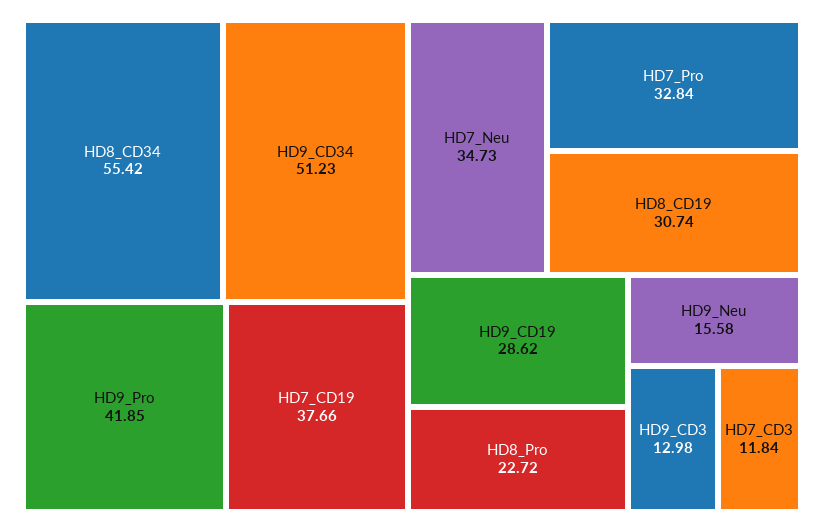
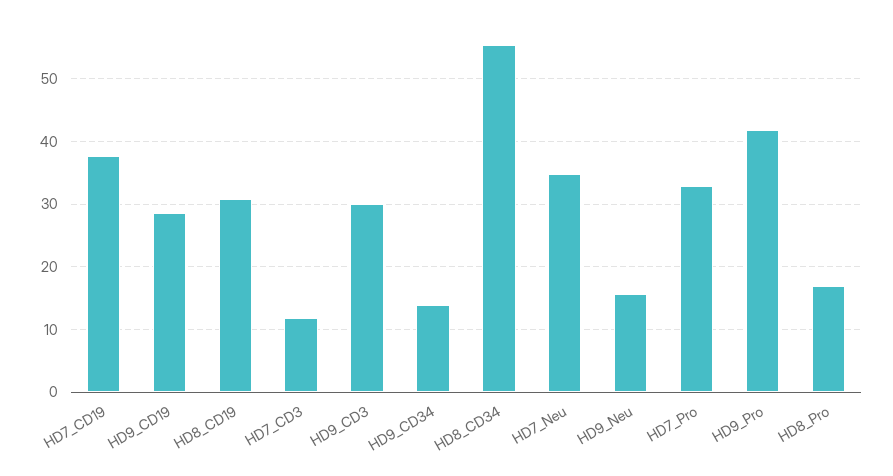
  {
    "HD8_CD34": 55.42,
-   "HD9_CD34": 51.23,
+   "HD9_CD34": 14,
    "HD9_Pro": 41.85,
    "HD7_CD19": 37.66,
    "HD7_Neu": 34.73,
    "HD7_Pro": 32.84,
    "HD8_CD19": 30.74,
    "HD9_CD19": 28.62,
-   "HD8_Pro": 22.72,
+   "HD8_Pro": 17,
    "HD9_Neu": 15.58,
-   "HD9_CD3": 12.98,
+   "HD9_CD3": 30,
    "HD7_CD3": 11.84
  }

